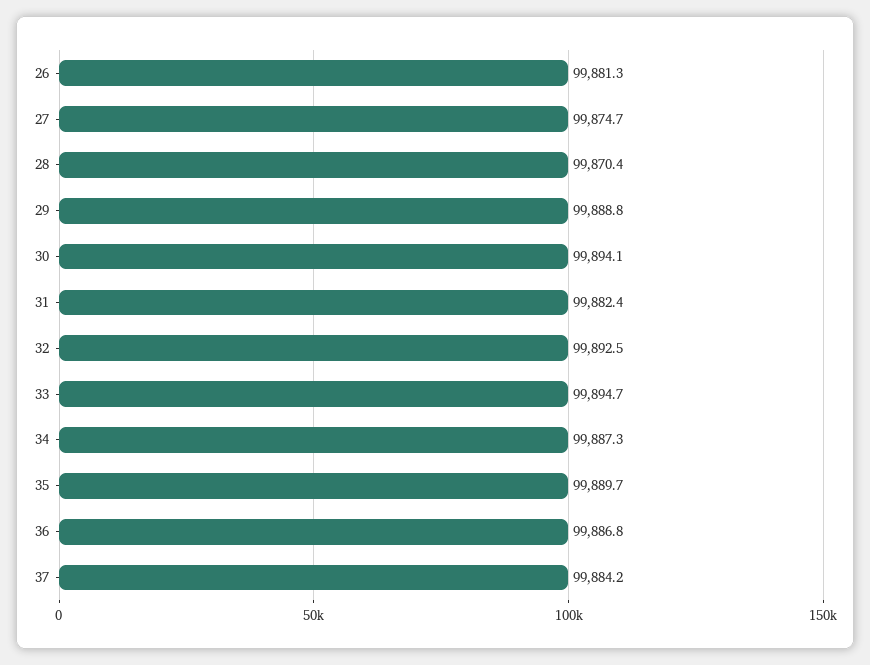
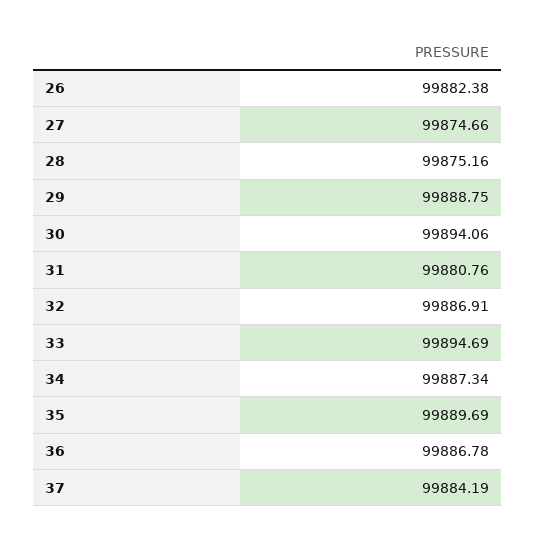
  {
-   "26": 99881.3,
+   "26": 99882.38,
    "27": 99874.66,
-   "28": 99870.4,
+   "28": 99875.16,
    "29": 99888.75,
    "30": 99894.06,
-   "31": 99882.4,
+   "31": 99880.76,
-   "32": 99892.5,
+   "32": 99886.91,
    "33": 99894.69,
    "34": 99887.34,
    "35": 99889.69,
    "36": 99886.78,
    "37": 99884.19
  }

